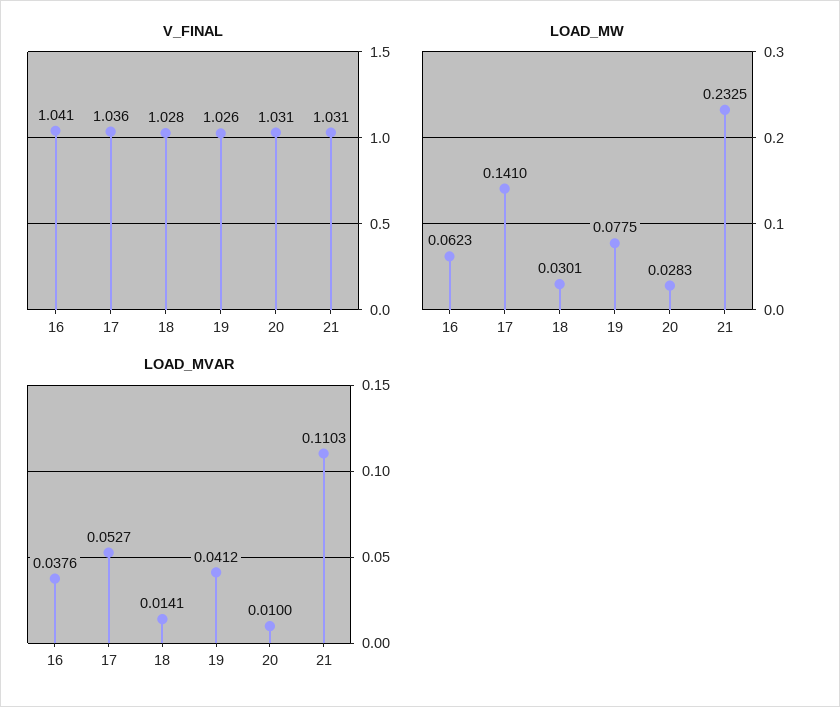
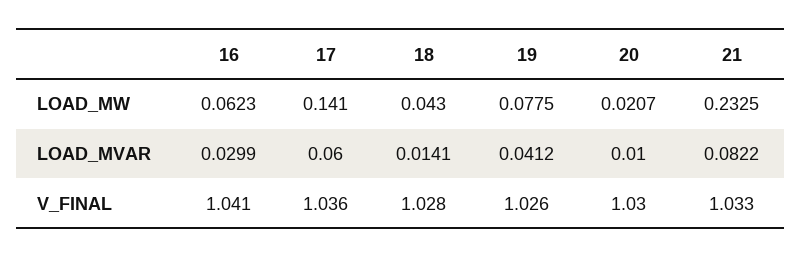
  {
    "V_FINAL": {
      "16": 1.041,
      "17": 1.036,
      "18": 1.028,
      "19": 1.026,
-     "20": 1.031,
+     "20": 1.03,
-     "21": 1.031
+     "21": 1.033
    },
    "LOAD_MW": {
      "16": 0.0623,
      "17": 0.141,
-     "18": 0.0301,
+     "18": 0.043,
      "19": 0.0775,
-     "20": 0.0283,
+     "20": 0.0207,
      "21": 0.2325
    },
    "LOAD_MVAR": {
-     "16": 0.0376,
+     "16": 0.0299,
-     "17": 0.0527,
+     "17": 0.06,
      "18": 0.0141,
      "19": 0.0412,
      "20": 0.01,
-     "21": 0.1103
+     "21": 0.0822
    }
  }

